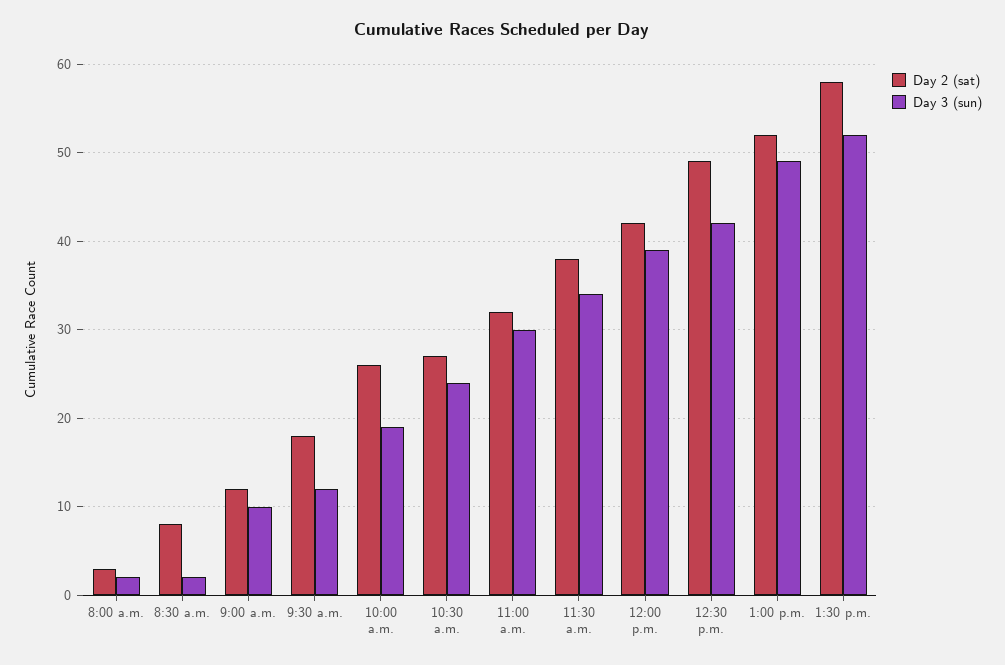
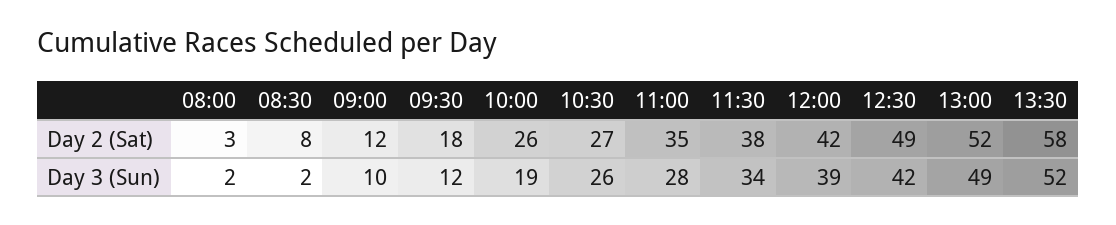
  {
    "Day 2 (sat)": {
      "8:00 a.m.": 3,
      "8:30 a.m.": 8,
      "9:00 a.m.": 12,
      "9:30 a.m.": 18,
      "10:00 a.m.": 26,
      "10:30 a.m.": 27,
-     "11:00 a.m.": 32,
+     "11:00 a.m.": 35,
      "11:30 a.m.": 38,
      "12:00 p.m.": 42,
      "12:30 p.m.": 49,
      "1:00 p.m.": 52,
      "1:30 p.m.": 58
    },
    "Day 3 (sun)": {
      "8:00 a.m.": 2,
      "8:30 a.m.": 2,
      "9:00 a.m.": 10,
      "9:30 a.m.": 12,
      "10:00 a.m.": 19,
-     "10:30 a.m.": 24,
+     "10:30 a.m.": 26,
-     "11:00 a.m.": 30,
+     "11:00 a.m.": 28,
      "11:30 a.m.": 34,
      "12:00 p.m.": 39,
      "12:30 p.m.": 42,
      "1:00 p.m.": 49,
      "1:30 p.m.": 52
    }
  }

